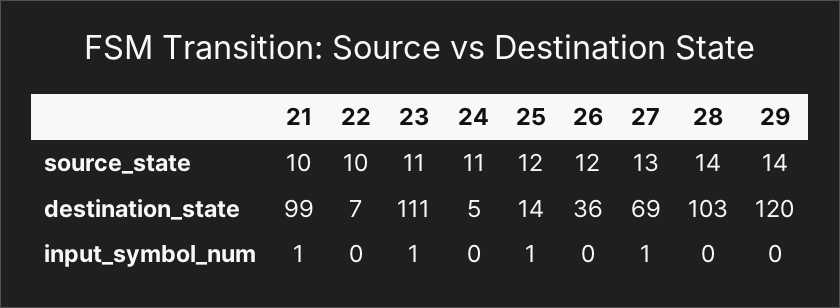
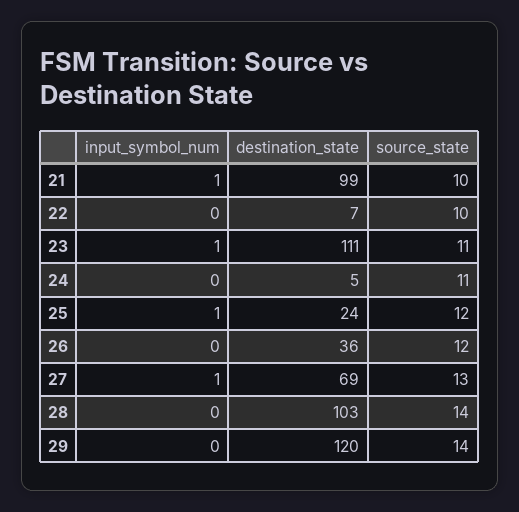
  {
    "21": {
      "source_state": 10,
      "destination_state": 99,
      "input_symbol_num": 1
    },
    "22": {
      "source_state": 10,
      "destination_state": 7,
      "input_symbol_num": 0
    },
    "23": {
      "source_state": 11,
      "destination_state": 111,
      "input_symbol_num": 1
    },
    "24": {
      "source_state": 11,
      "destination_state": 5,
      "input_symbol_num": 0
    },
    "25": {
      "source_state": 12,
-     "destination_state": 14,
+     "destination_state": 24,
      "input_symbol_num": 1
    },
    "26": {
      "source_state": 12,
      "destination_state": 36,
      "input_symbol_num": 0
    },
    "27": {
      "source_state": 13,
      "destination_state": 69,
      "input_symbol_num": 1
    },
    "28": {
      "source_state": 14,
      "destination_state": 103,
      "input_symbol_num": 0
    },
    "29": {
      "source_state": 14,
      "destination_state": 120,
      "input_symbol_num": 0
    }
  }

